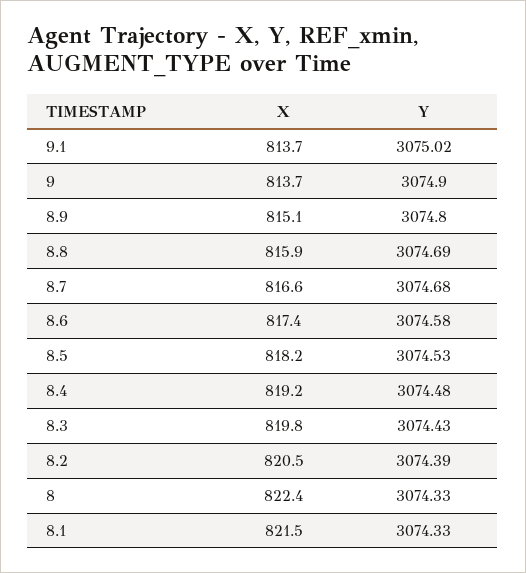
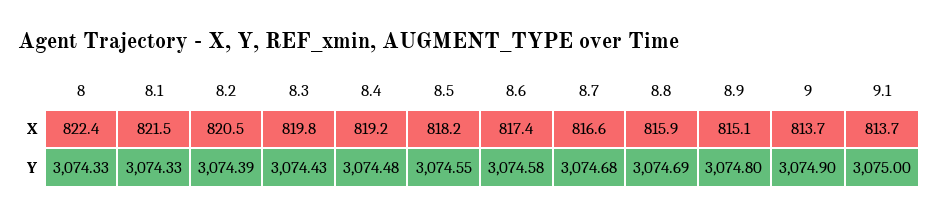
  {
    "X": {
      "9.1": 813.7,
      "9": 813.7,
      "8.9": 815.1,
      "8.8": 815.9,
      "8.7": 816.6,
      "8.6": 817.4,
      "8.5": 818.2,
      "8.4": 819.2,
      "8.3": 819.8,
      "8.2": 820.5,
      "8": 822.4,
      "8.1": 821.5
    },
    "Y": {
-     "9.1": 3075.02,
+     "9.1": 3075,
      "9": 3074.9,
      "8.9": 3074.8,
      "8.8": 3074.69,
      "8.7": 3074.68,
      "8.6": 3074.58,
-     "8.5": 3074.53,
+     "8.5": 3074.55,
      "8.4": 3074.48,
      "8.3": 3074.43,
      "8.2": 3074.39,
      "8": 3074.33,
      "8.1": 3074.33
    }
  }

